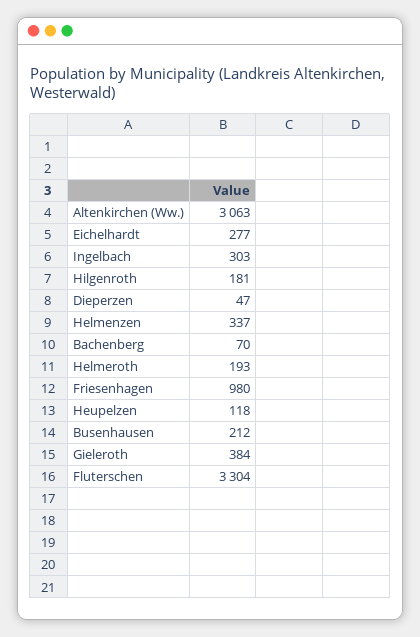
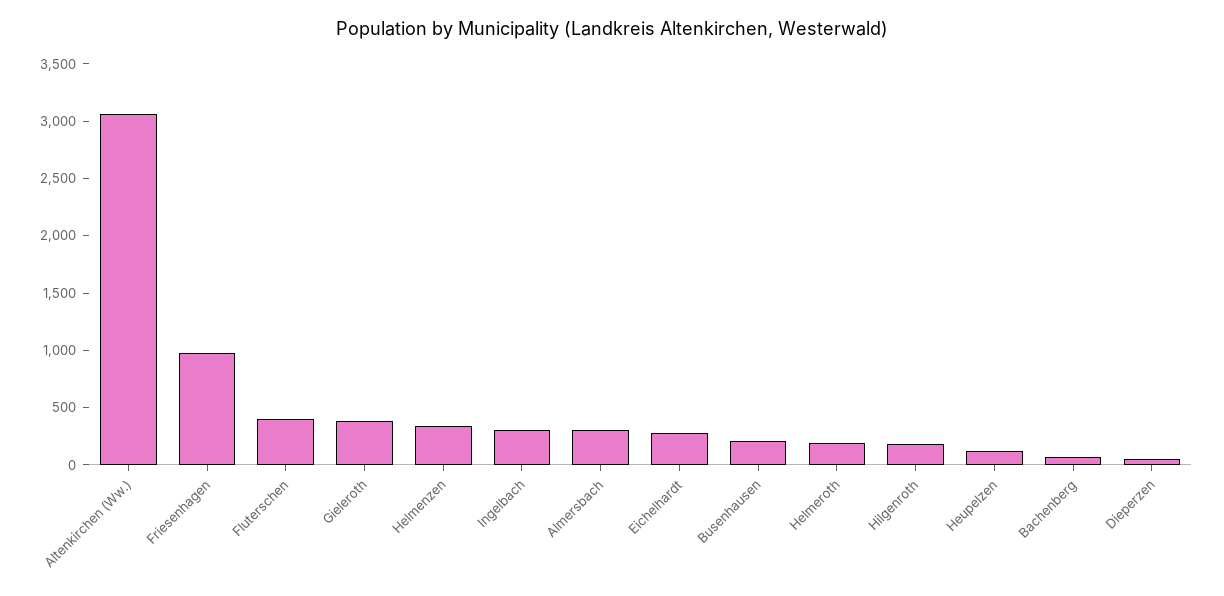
  {
    "Altenkirchen (Ww.)": 3063,
    "Eichelhardt": 277,
    "Ingelbach": 303,
    "Hilgenroth": 181,
    "Dieperzen": 47,
    "Helmenzen": 337,
    "Bachenberg": 70,
    "Helmeroth": 193,
    "Friesenhagen": 980,
    "Heupelzen": 118,
    "Busenhausen": 212,
    "Gieleroth": 384,
-   "Fluterschen": 3304
+   "Fluterschen": 400,
+   "Almersbach": 300
  }

